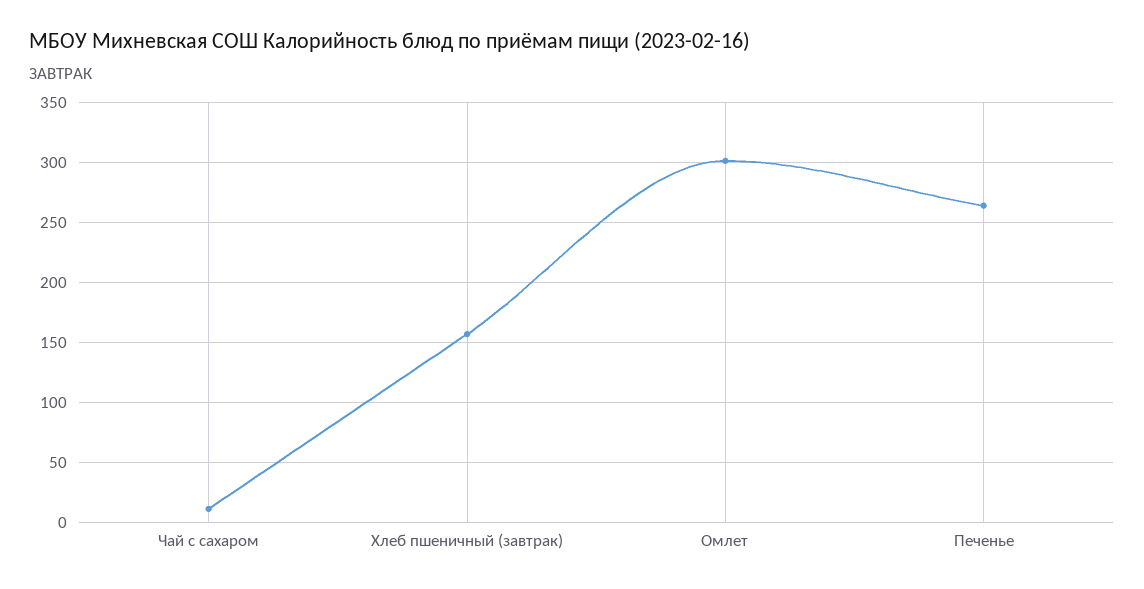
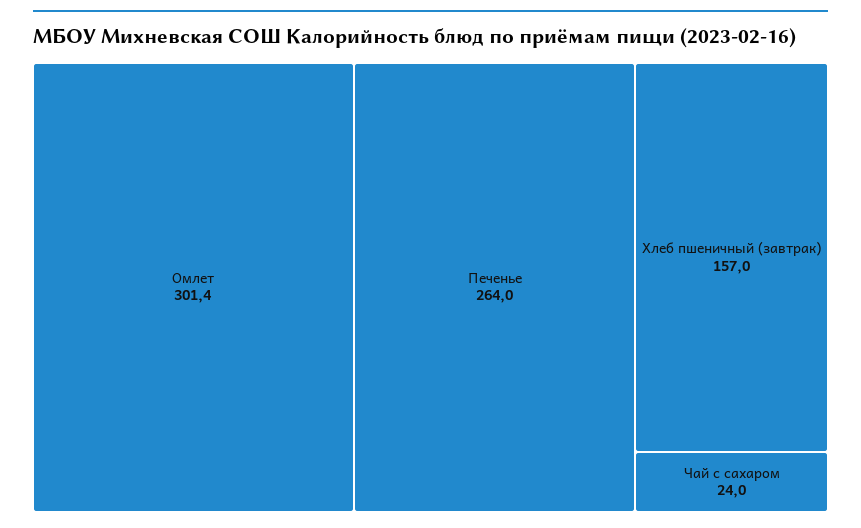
  {
-   "Чай с сахаром": 10,
+   "Чай с сахаром": 24,
    "Хлеб пшеничный (завтрак)": 157,
    "Омлет": 301.4,
    "Печенье": 264
  }

